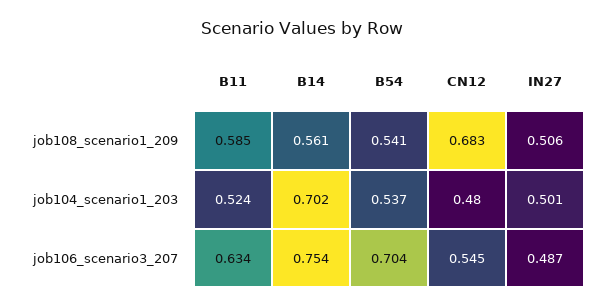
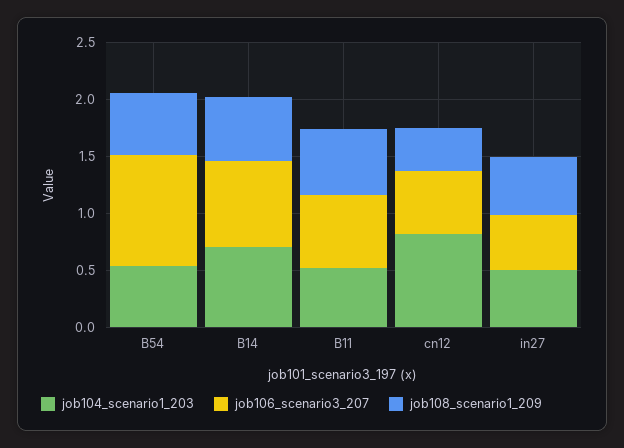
  {
    "job108_scenario1_209": {
      "B11": 0.585,
      "B14": 0.561,
      "B54": 0.541,
-     "CN12": 0.683,
+     "CN12": 0.4,
      "IN27": 0.506
    },
    "job104_scenario1_203": {
      "B11": 0.524,
      "B14": 0.702,
      "B54": 0.537,
-     "CN12": 0.48,
+     "CN12": 0.8,
      "IN27": 0.501
    },
    "job106_scenario3_207": {
      "B11": 0.634,
      "B14": 0.754,
-     "B54": 0.704,
+     "B54": 1,
      "CN12": 0.545,
      "IN27": 0.487
    }
  }

